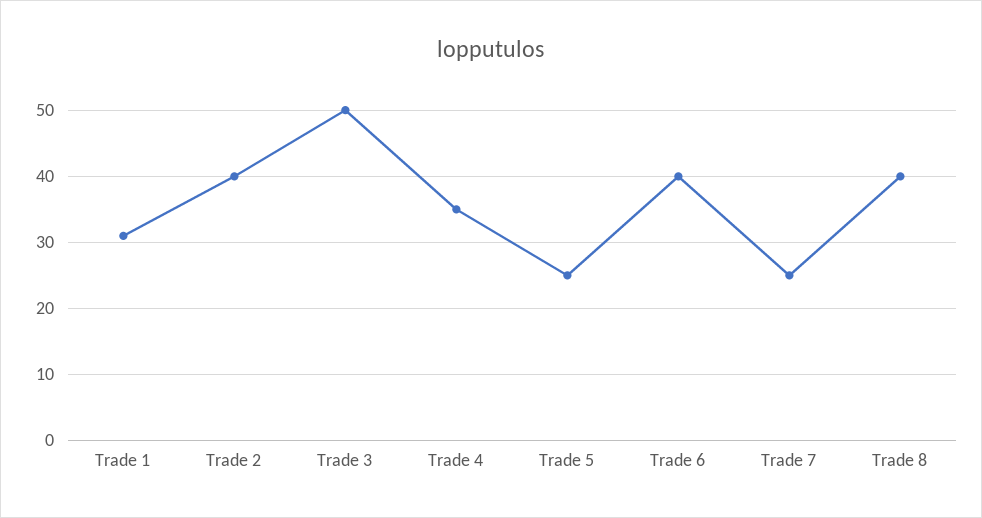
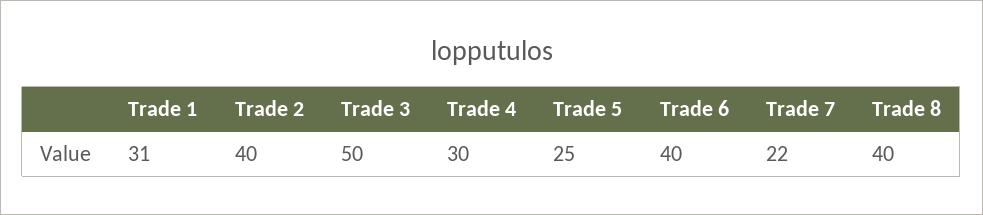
  {
    "Trade 1": 31,
    "Trade 2": 40,
    "Trade 3": 50,
-   "Trade 4": 35,
+   "Trade 4": 30,
    "Trade 5": 25,
    "Trade 6": 40,
-   "Trade 7": 25,
+   "Trade 7": 22,
    "Trade 8": 40
  }

